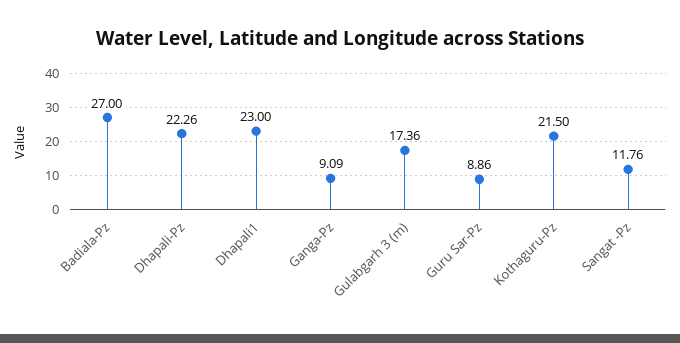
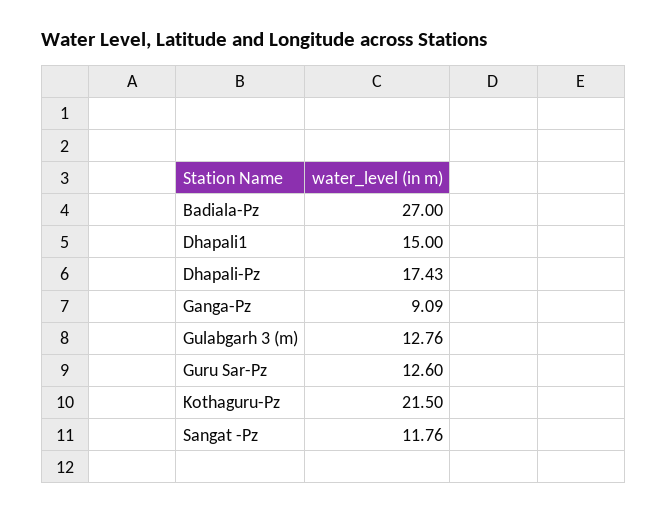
  {
    "Badiala-Pz": 27,
-   "Dhapali-Pz": 22.26,
+   "Dhapali-Pz": 17.43,
-   "Dhapali1": 23,
+   "Dhapali1": 15,
    "Ganga-Pz": 9.09,
-   "Gulabgarh 3 (m)": 17.36,
+   "Gulabgarh 3 (m)": 12.76,
-   "Guru Sar-Pz": 8.86,
+   "Guru Sar-Pz": 12.6,
    "Kothaguru-Pz": 21.5,
    "Sangat -Pz": 11.76
  }

